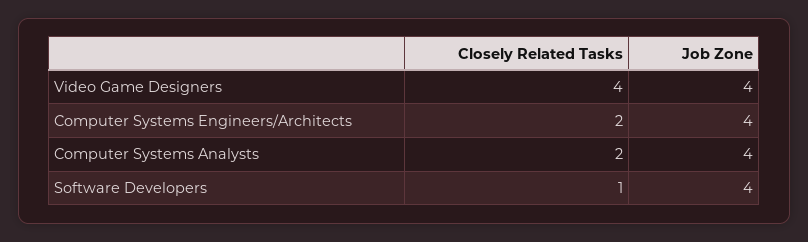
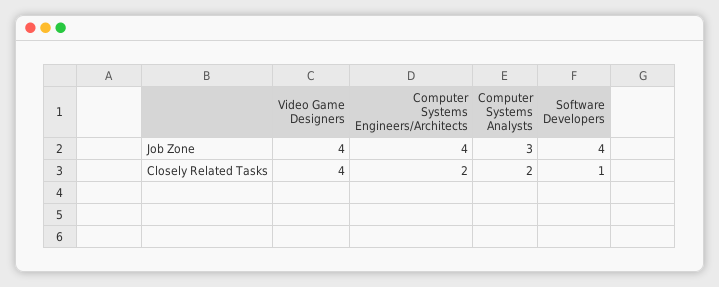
  {
    "Closely Related Tasks": {
      "Video Game Designers": 4,
      "Computer Systems Engineers/Architects": 2,
      "Computer Systems Analysts": 2,
      "Software Developers": 1
    },
    "Job Zone": {
      "Video Game Designers": 4,
      "Computer Systems Engineers/Architects": 4,
-     "Computer Systems Analysts": 4,
+     "Computer Systems Analysts": 3,
      "Software Developers": 4
    }
  }

